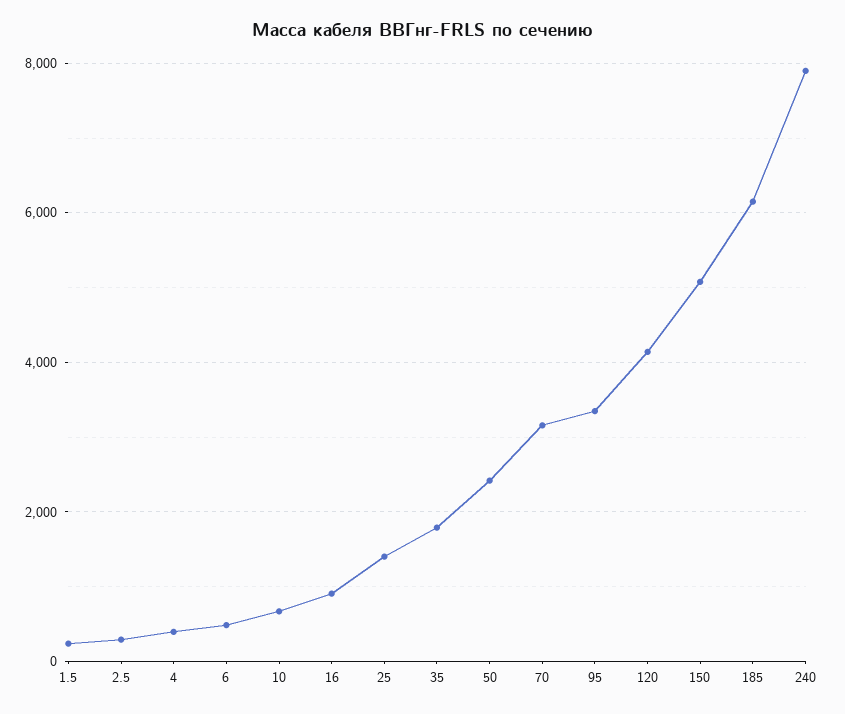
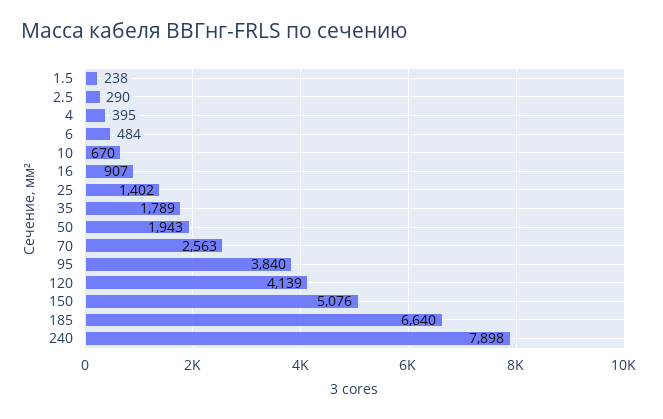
  {
    "1.5": 238,
    "2.5": 290,
    "4": 395,
    "6": 484,
    "10": 670,
    "16": 907,
    "25": 1402,
    "35": 1789,
-   "50": 2400,
+   "50": 1943,
-   "70": 3200,
+   "70": 2563,
-   "95": 3400,
+   "95": 3840,
    "120": 4139,
    "150": 5076,
-   "185": 6200,
+   "185": 6640,
    "240": 7898
  }

